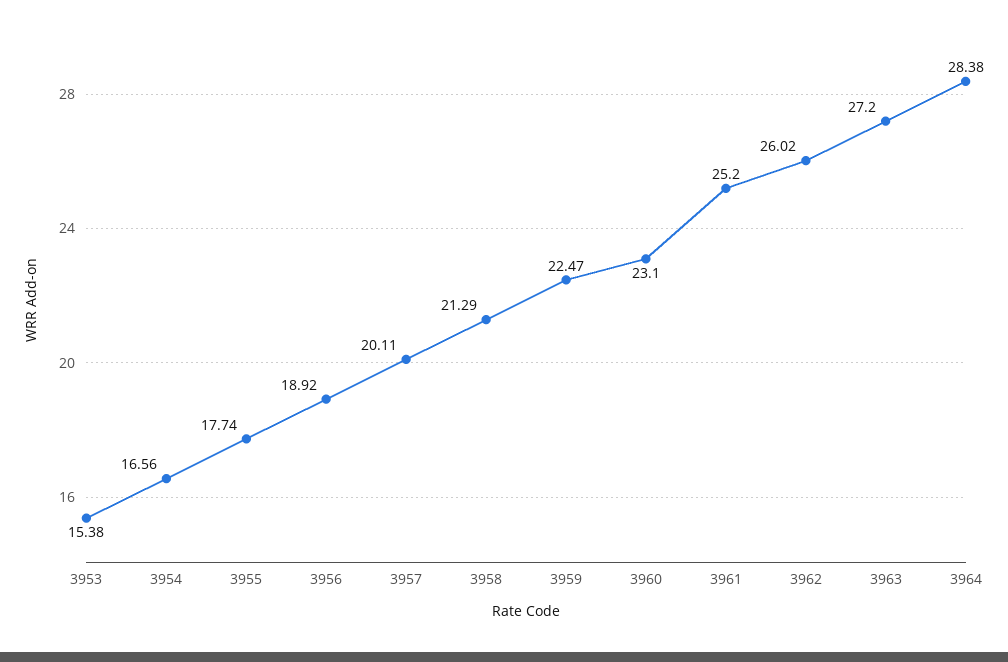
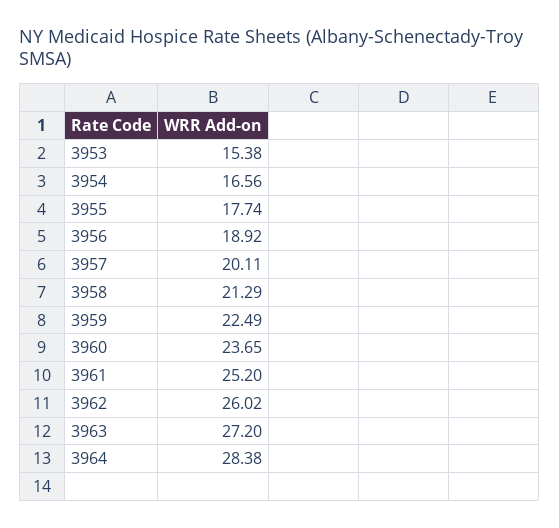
  {
    "3953": 15.38,
    "3954": 16.56,
    "3955": 17.74,
    "3956": 18.92,
    "3957": 20.11,
    "3958": 21.29,
-   "3959": 22.47,
+   "3959": 22.49,
-   "3960": 23.1,
+   "3960": 23.65,
    "3961": 25.2,
    "3962": 26.02,
    "3963": 27.2,
    "3964": 28.38
  }

